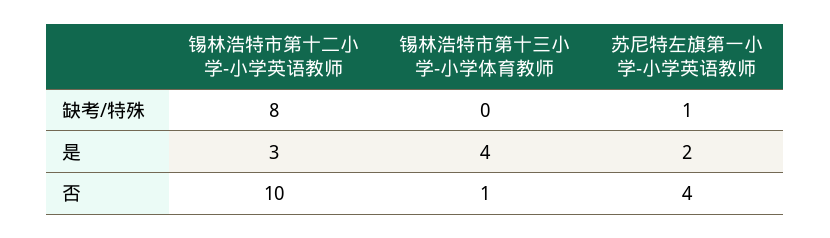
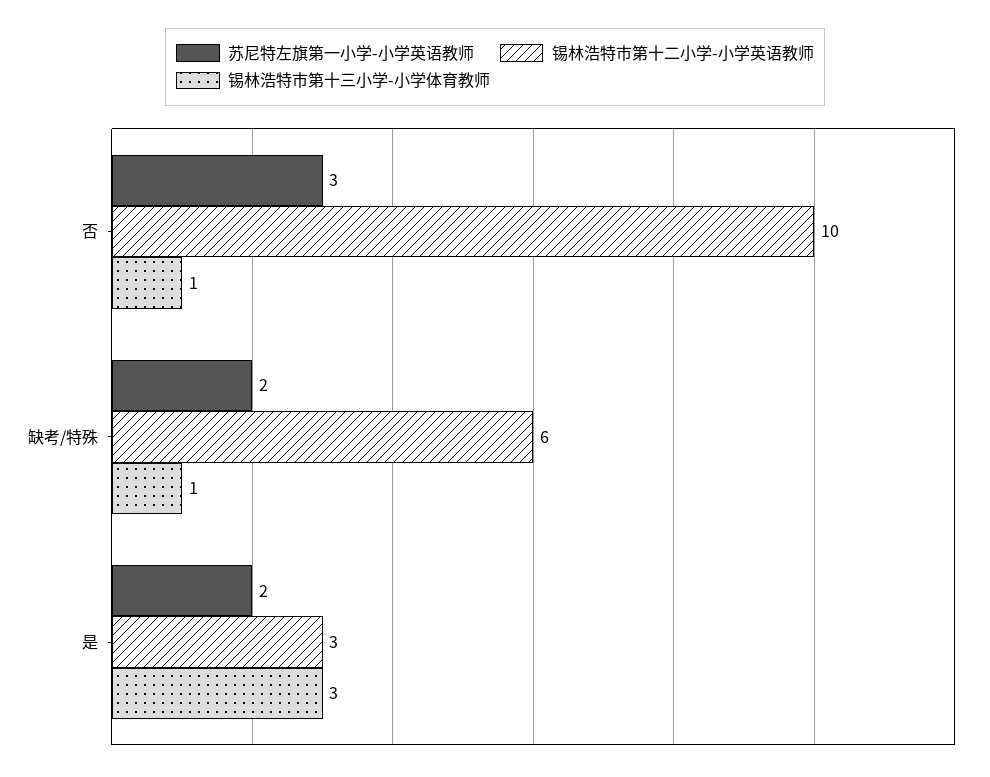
  {
    "锡林浩特市第十二小学-小学英语教师": {
-     "缺考/特殊": 8,
+     "缺考/特殊": 6,
      "是": 3,
      "否": 10
    },
    "锡林浩特市第十三小学-小学体育教师": {
-     "缺考/特殊": 0,
+     "缺考/特殊": 1,
-     "是": 4,
+     "是": 3,
      "否": 1
    },
    "苏尼特左旗第一小学-小学英语教师": {
-     "缺考/特殊": 1,
+     "缺考/特殊": 2,
      "是": 2,
-     "否": 4
+     "否": 3
    }
  }

